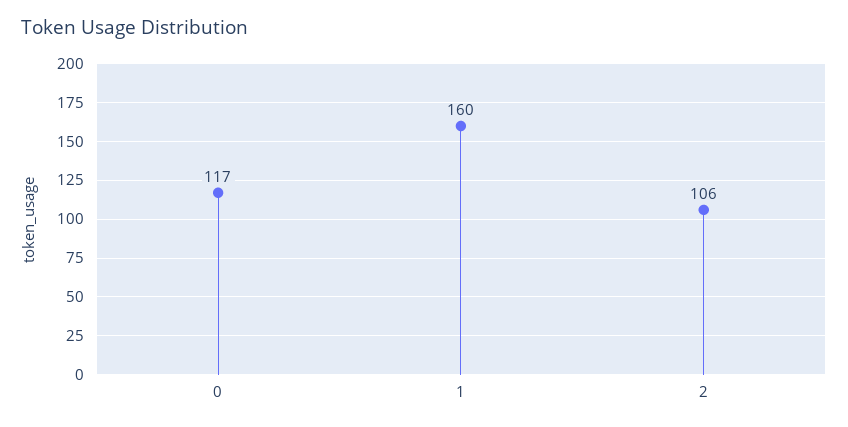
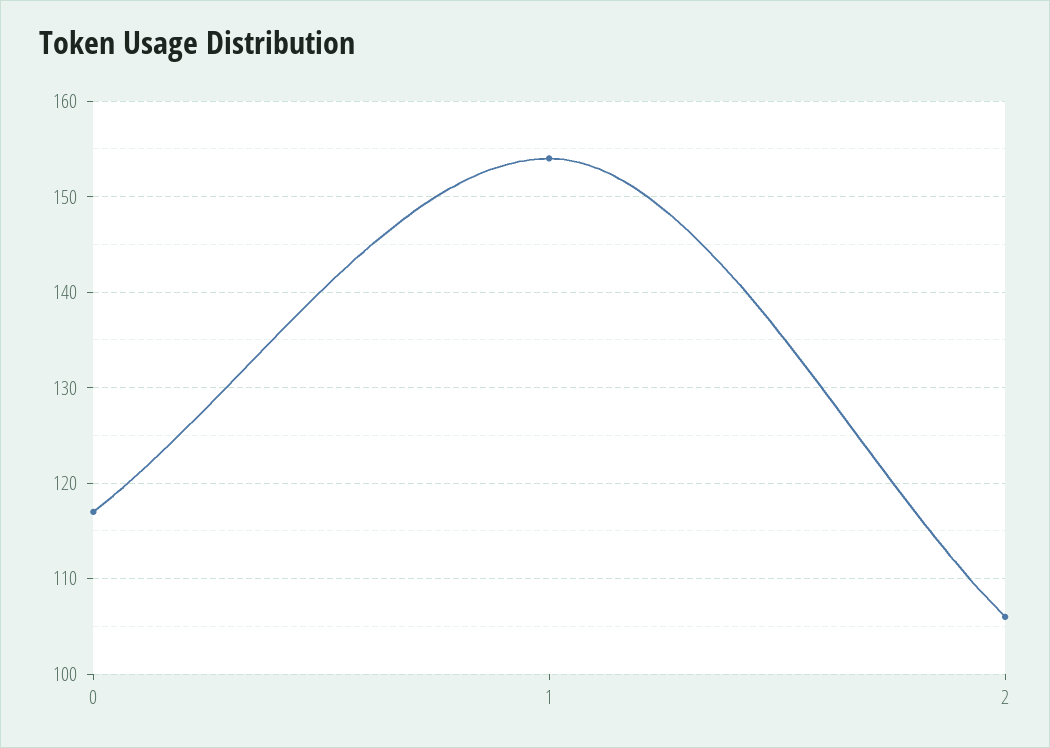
  {
    "0": 117,
-   "1": 160,
+   "1": 154,
    "2": 106
  }

